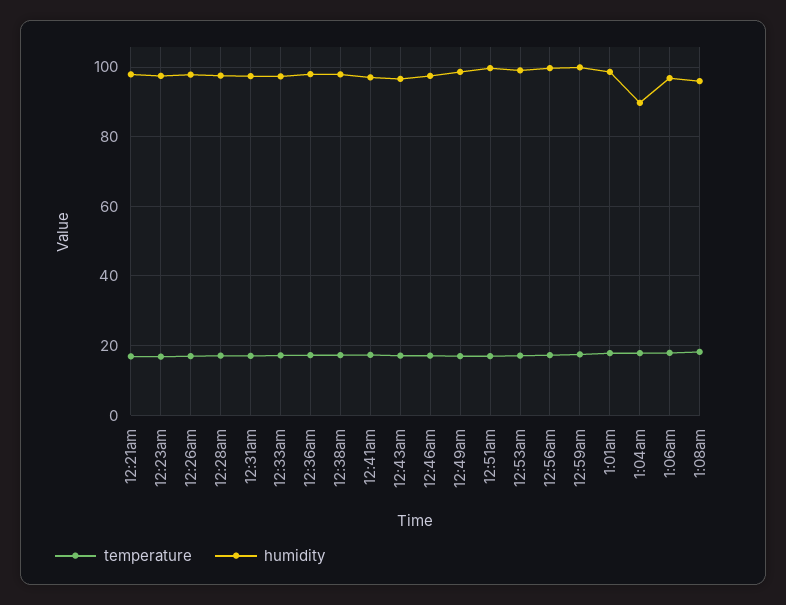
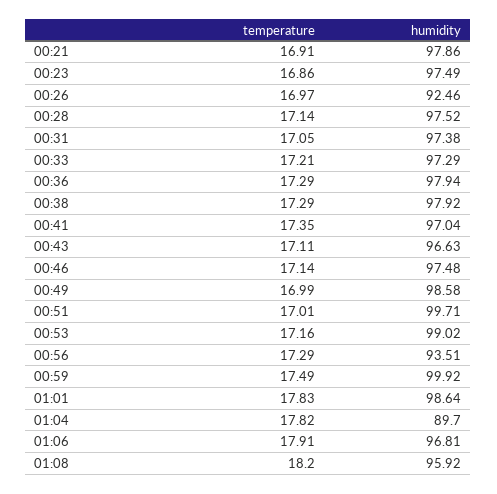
  {
    "temperature": {
      "12:21am": 16.91,
      "12:23am": 16.86,
      "12:26am": 16.97,
      "12:28am": 17.14,
      "12:31am": 17.05,
      "12:33am": 17.21,
      "12:36am": 17.29,
      "12:38am": 17.29,
      "12:41am": 17.35,
      "12:43am": 17.11,
      "12:46am": 17.14,
      "12:49am": 16.99,
      "12:51am": 17.01,
      "12:53am": 17.16,
      "12:56am": 17.29,
      "12:59am": 17.49,
      "1:01am": 17.83,
      "1:04am": 17.82,
      "1:06am": 17.91,
      "1:08am": 18.2
    },
    "humidity": {
      "12:21am": 97.86,
      "12:23am": 97.49,
-     "12:26am": 98,
+     "12:26am": 92.46,
      "12:28am": 97.52,
      "12:31am": 97.38,
      "12:33am": 97.29,
      "12:36am": 97.94,
      "12:38am": 97.92,
      "12:41am": 97.04,
      "12:43am": 96.63,
      "12:46am": 97.48,
      "12:49am": 98.58,
      "12:51am": 99.71,
      "12:53am": 99.02,
-     "12:56am": 100,
+     "12:56am": 93.51,
      "12:59am": 99.92,
      "1:01am": 98.64,
      "1:04am": 89.7,
      "1:06am": 96.81,
      "1:08am": 95.92
    }
  }

